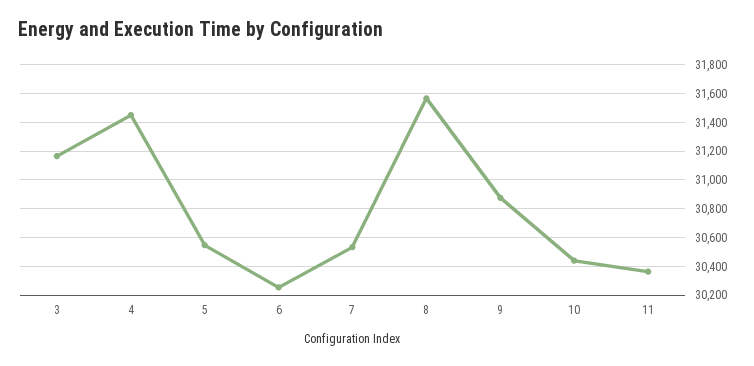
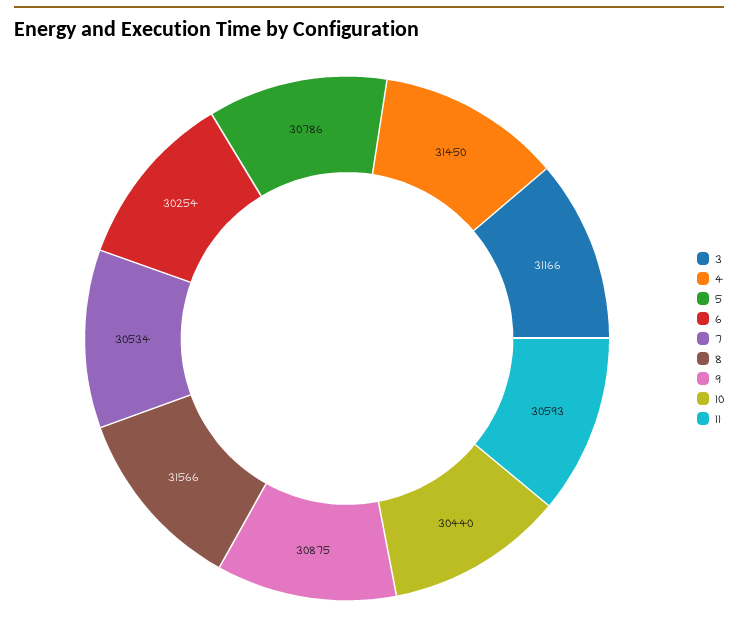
  {
    "3": 31166,
    "4": 31450,
-   "5": 30550,
+   "5": 30786,
    "6": 30254,
    "7": 30534,
    "8": 31566,
    "9": 30875,
    "10": 30440,
-   "11": 30350
+   "11": 30593
  }

